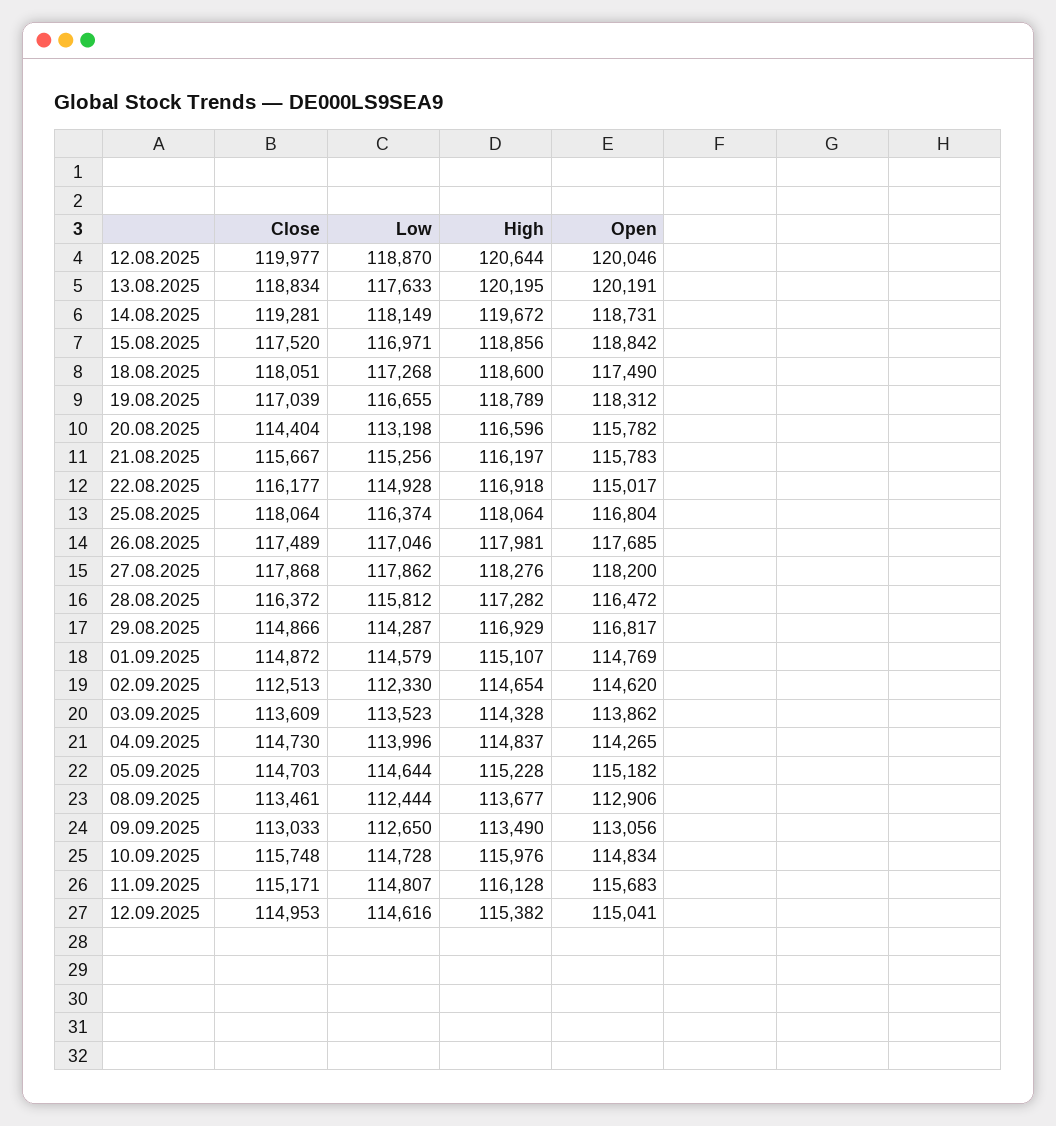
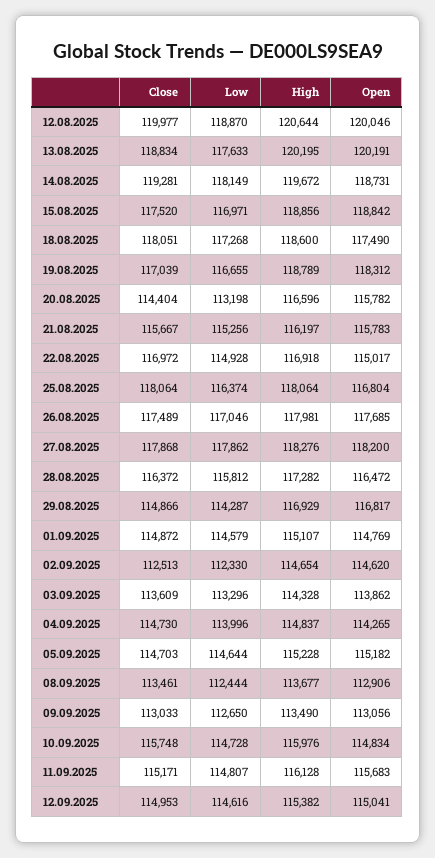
  {
    "Close": {
      "12.08.2025": 119977,
      "13.08.2025": 118834,
      "14.08.2025": 119281,
      "15.08.2025": 117520,
      "18.08.2025": 118051,
      "19.08.2025": 117039,
      "20.08.2025": 114404,
      "21.08.2025": 115667,
-     "22.08.2025": 116177,
+     "22.08.2025": 116972,
      "25.08.2025": 118064,
      "26.08.2025": 117489,
      "27.08.2025": 117868,
      "28.08.2025": 116372,
      "29.08.2025": 114866,
      "01.09.2025": 114872,
      "02.09.2025": 112513,
      "03.09.2025": 113609,
      "04.09.2025": 114730,
      "05.09.2025": 114703,
      "08.09.2025": 113461,
      "09.09.2025": 113033,
      "10.09.2025": 115748,
      "11.09.2025": 115171,
      "12.09.2025": 114953
    },
    "Low": {
      "12.08.2025": 118870,
      "13.08.2025": 117633,
      "14.08.2025": 118149,
      "15.08.2025": 116971,
      "18.08.2025": 117268,
      "19.08.2025": 116655,
      "20.08.2025": 113198,
      "21.08.2025": 115256,
      "22.08.2025": 114928,
      "25.08.2025": 116374,
      "26.08.2025": 117046,
      "27.08.2025": 117862,
      "28.08.2025": 115812,
      "29.08.2025": 114287,
      "01.09.2025": 114579,
      "02.09.2025": 112330,
-     "03.09.2025": 113523,
+     "03.09.2025": 113296,
      "04.09.2025": 113996,
      "05.09.2025": 114644,
      "08.09.2025": 112444,
      "09.09.2025": 112650,
      "10.09.2025": 114728,
      "11.09.2025": 114807,
      "12.09.2025": 114616
    },
    "High": {
      "12.08.2025": 120644,
      "13.08.2025": 120195,
      "14.08.2025": 119672,
      "15.08.2025": 118856,
      "18.08.2025": 118600,
      "19.08.2025": 118789,
      "20.08.2025": 116596,
      "21.08.2025": 116197,
      "22.08.2025": 116918,
      "25.08.2025": 118064,
      "26.08.2025": 117981,
      "27.08.2025": 118276,
      "28.08.2025": 117282,
      "29.08.2025": 116929,
      "01.09.2025": 115107,
      "02.09.2025": 114654,
      "03.09.2025": 114328,
      "04.09.2025": 114837,
      "05.09.2025": 115228,
      "08.09.2025": 113677,
      "09.09.2025": 113490,
      "10.09.2025": 115976,
      "11.09.2025": 116128,
      "12.09.2025": 115382
    },
    "Open": {
      "12.08.2025": 120046,
      "13.08.2025": 120191,
      "14.08.2025": 118731,
      "15.08.2025": 118842,
      "18.08.2025": 117490,
      "19.08.2025": 118312,
      "20.08.2025": 115782,
      "21.08.2025": 115783,
      "22.08.2025": 115017,
      "25.08.2025": 116804,
      "26.08.2025": 117685,
      "27.08.2025": 118200,
      "28.08.2025": 116472,
      "29.08.2025": 116817,
      "01.09.2025": 114769,
      "02.09.2025": 114620,
      "03.09.2025": 113862,
      "04.09.2025": 114265,
      "05.09.2025": 115182,
      "08.09.2025": 112906,
      "09.09.2025": 113056,
      "10.09.2025": 114834,
      "11.09.2025": 115683,
      "12.09.2025": 115041
    }
  }

